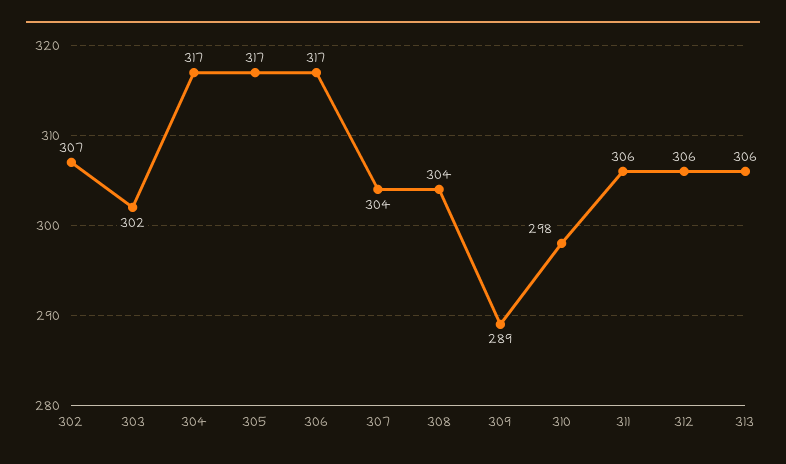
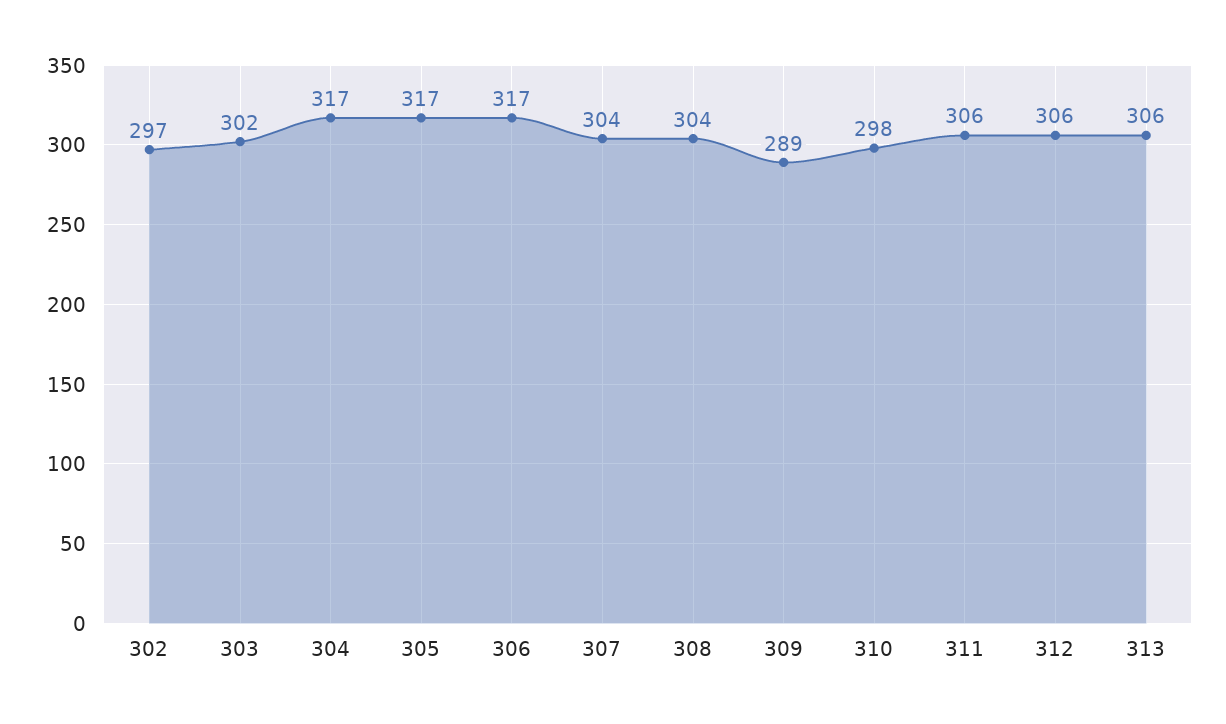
  {
-   "302": 307,
+   "302": 297,
    "303": 302,
    "304": 317,
    "305": 317,
    "306": 317,
    "307": 304,
    "308": 304,
    "309": 289,
    "310": 298,
    "311": 306,
    "312": 306,
    "313": 306
  }

